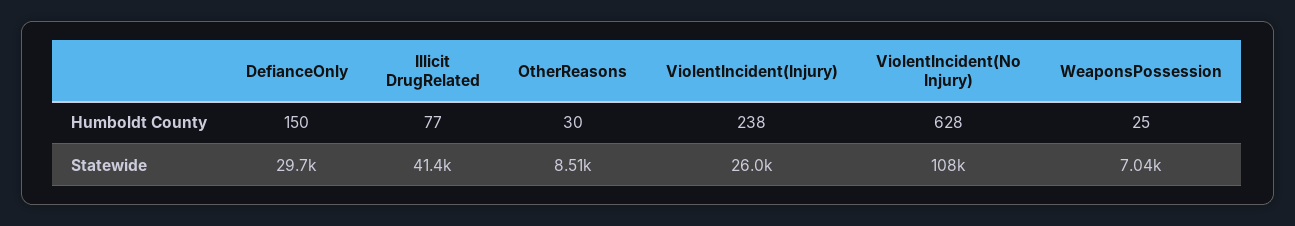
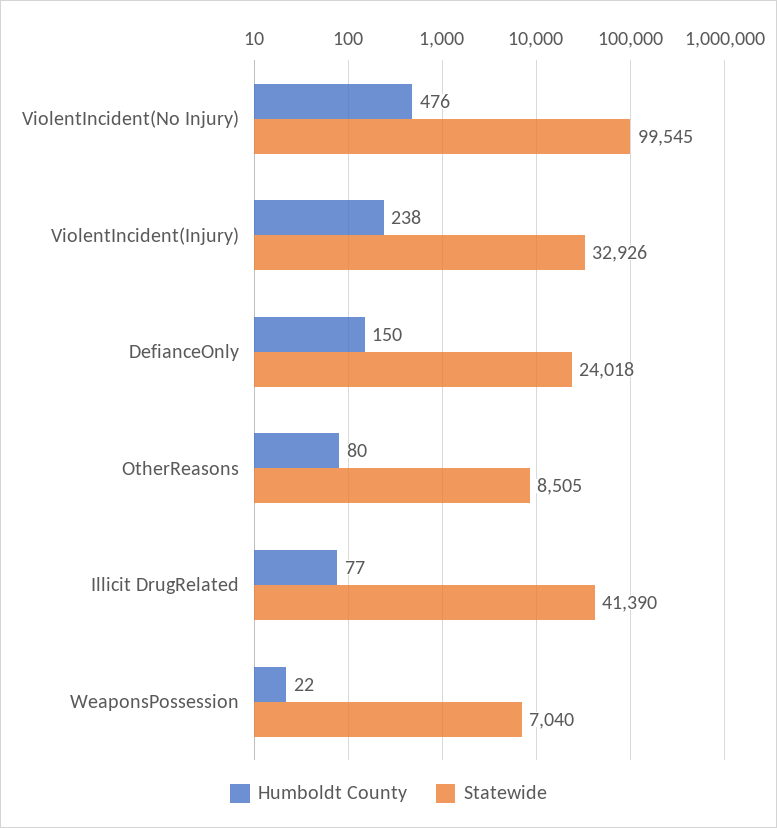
  {
    "Humboldt County": {
      "DefianceOnly": 150,
      "Illicit DrugRelated": 77,
-     "OtherReasons": 30,
+     "OtherReasons": 80,
      "ViolentIncident(Injury)": 238,
-     "ViolentIncident(No Injury)": 628,
+     "ViolentIncident(No Injury)": 476,
-     "WeaponsPossession": 25
+     "WeaponsPossession": 22
    },
    "Statewide": {
-     "DefianceOnly": 29700,
+     "DefianceOnly": 24018,
      "Illicit DrugRelated": 41390,
      "OtherReasons": 8505,
-     "ViolentIncident(Injury)": 26000,
+     "ViolentIncident(Injury)": 32926,
-     "ViolentIncident(No Injury)": 108000,
+     "ViolentIncident(No Injury)": 99545,
      "WeaponsPossession": 7040
    }
  }

